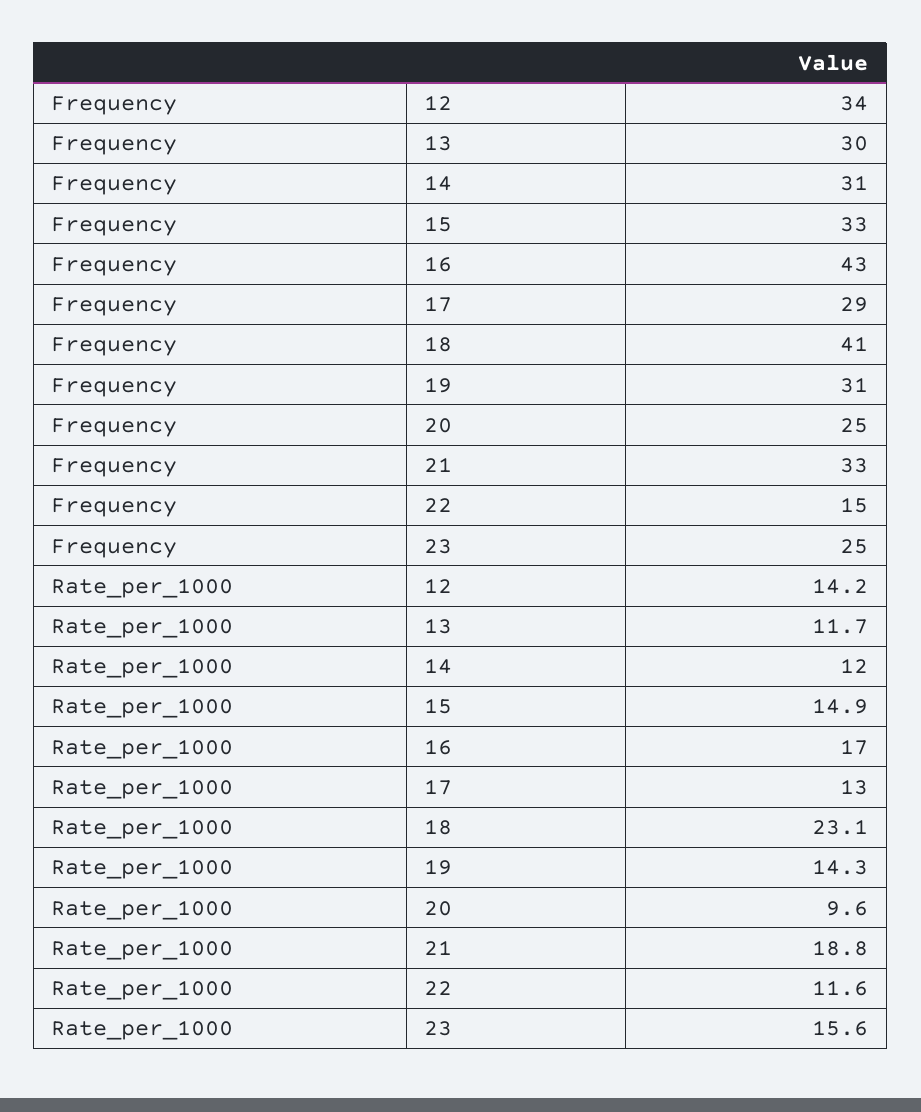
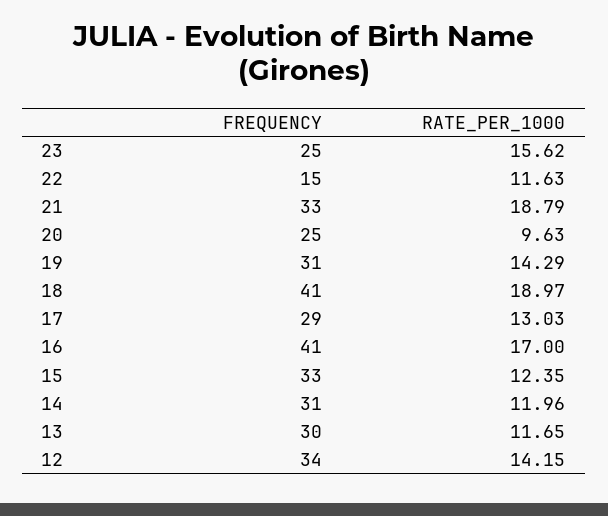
  {
    "Frequency": {
      "12": 34,
      "13": 30,
      "14": 31,
      "15": 33,
-     "16": 43,
+     "16": 41,
      "17": 29,
      "18": 41,
      "19": 31,
      "20": 25,
      "21": 33,
      "22": 15,
      "23": 25
    },
    "Rate_per_1000": {
      "12": 14.15,
      "13": 11.65,
      "14": 11.96,
-     "15": 14.9,
+     "15": 12.35,
      "16": 17,
      "17": 13.03,
-     "18": 23.1,
+     "18": 18.97,
      "19": 14.29,
      "20": 9.63,
      "21": 18.79,
      "22": 11.63,
      "23": 15.62
    }
  }

